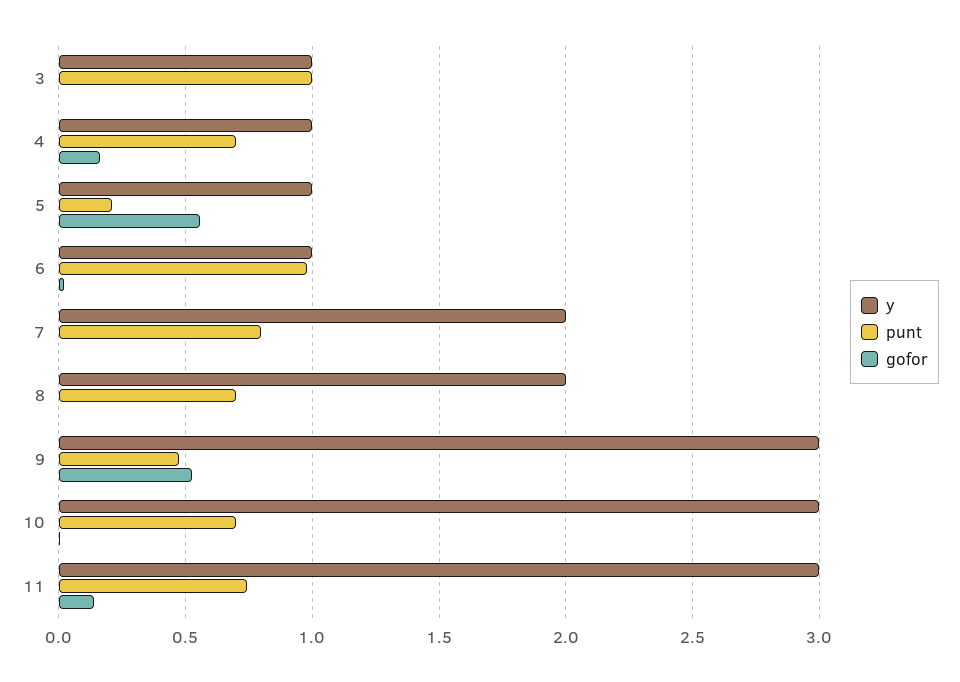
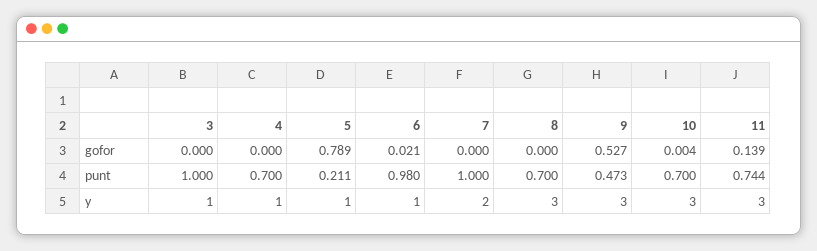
  {
    "y": {
      "3": 1,
      "4": 1,
      "5": 1,
      "6": 1,
      "7": 2,
-     "8": 2,
+     "8": 3,
      "9": 3,
      "10": 3,
      "11": 3
    },
    "punt": {
      "3": 1,
      "4": 0.7,
      "5": 0.211,
      "6": 0.98,
-     "7": 0.8,
+     "7": 1,
      "8": 0.7,
      "9": 0.473,
      "10": 0.7,
      "11": 0.744
    },
    "gofor": {
      "3": 0,
-     "4": 0.15,
+     "4": 0,
-     "5": 0.55,
+     "5": 0.789,
      "6": 0.021,
      "7": 0,
      "8": 0,
      "9": 0.527,
      "10": 0.004,
      "11": 0.139
    }
  }

